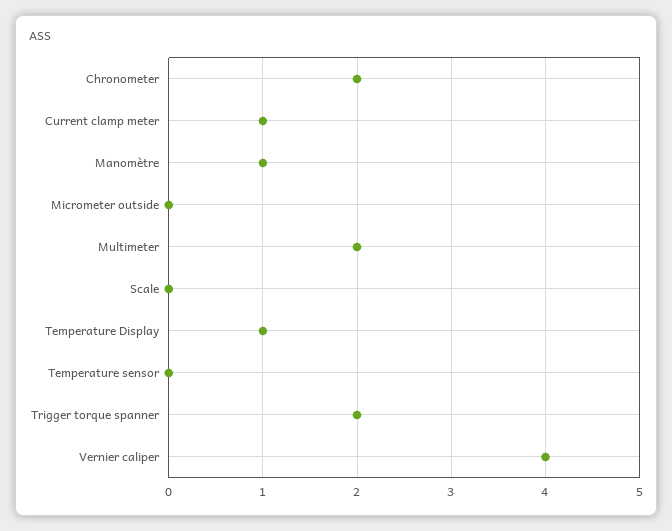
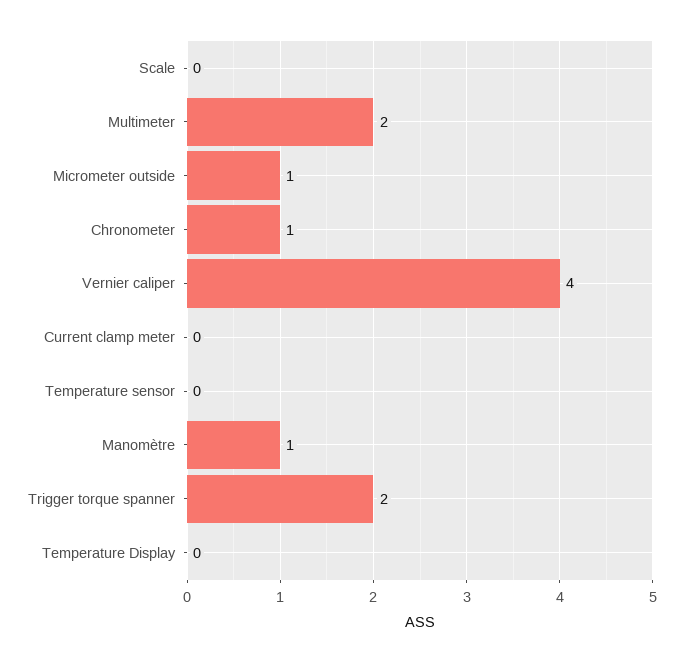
  {
-   "Chronometer": 2,
+   "Chronometer": 1,
-   "Current clamp meter": 1,
+   "Current clamp meter": 0,
    "Manomètre": 1,
-   "Micrometer outside": 0,
+   "Micrometer outside": 1,
    "Multimeter": 2,
    "Scale": 0,
-   "Temperature Display": 1,
+   "Temperature Display": 0,
    "Temperature sensor": 0,
    "Trigger torque spanner": 2,
    "Vernier caliper": 4
  }

